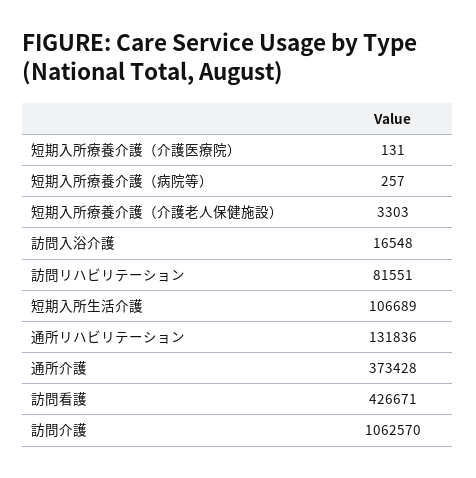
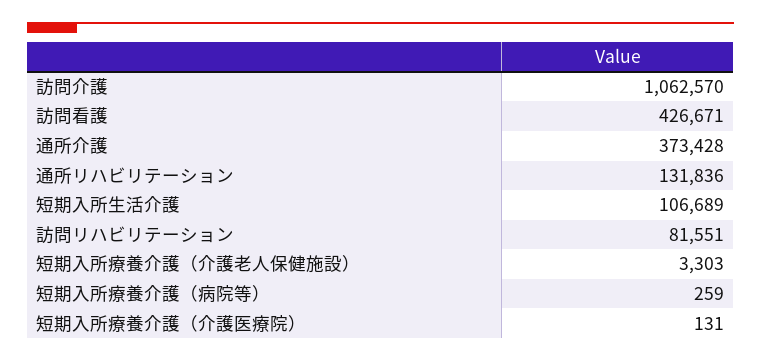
  {
    "短期入所療養介護（介護医療院）": 131,
-   "短期入所療養介護（病院等）": 257,
+   "短期入所療養介護（病院等）": 259,
    "短期入所療養介護（介護老人保健施設）": 3303,
-   "訪問入浴介護": 16548,
    "訪問リハビリテーション": 81551,
    "短期入所生活介護": 106689,
    "通所リハビリテーション": 131836,
    "通所介護": 373428,
    "訪問看護": 426671,
    "訪問介護": 1062570
  }

